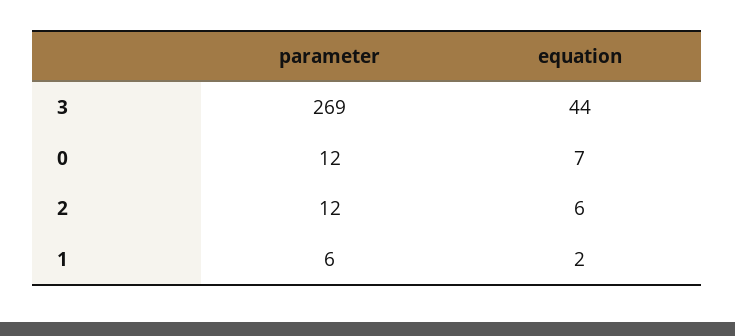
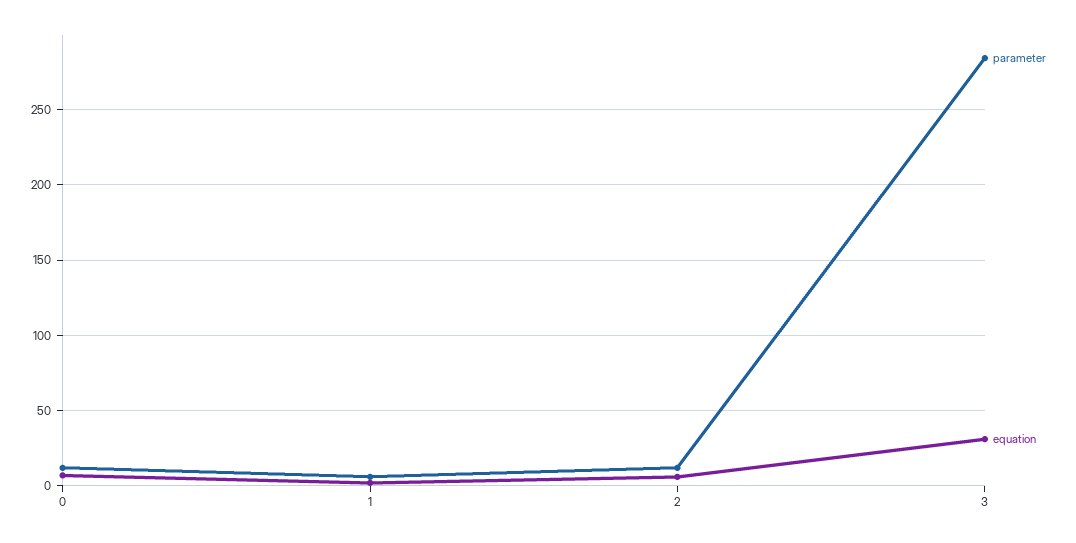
  {
    "parameter": {
-     "3": 269,
+     "3": 285,
      "0": 12,
      "2": 12,
      "1": 6
    },
    "equation": {
-     "3": 44,
+     "3": 30,
      "0": 7,
      "2": 6,
      "1": 2
    }
  }

